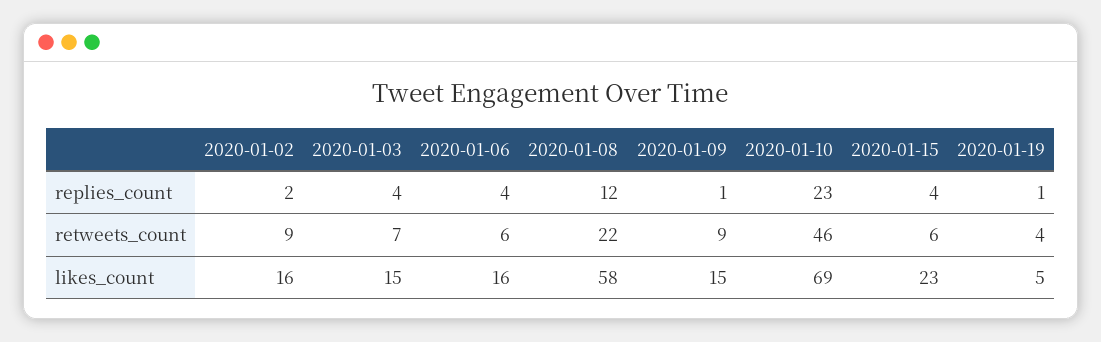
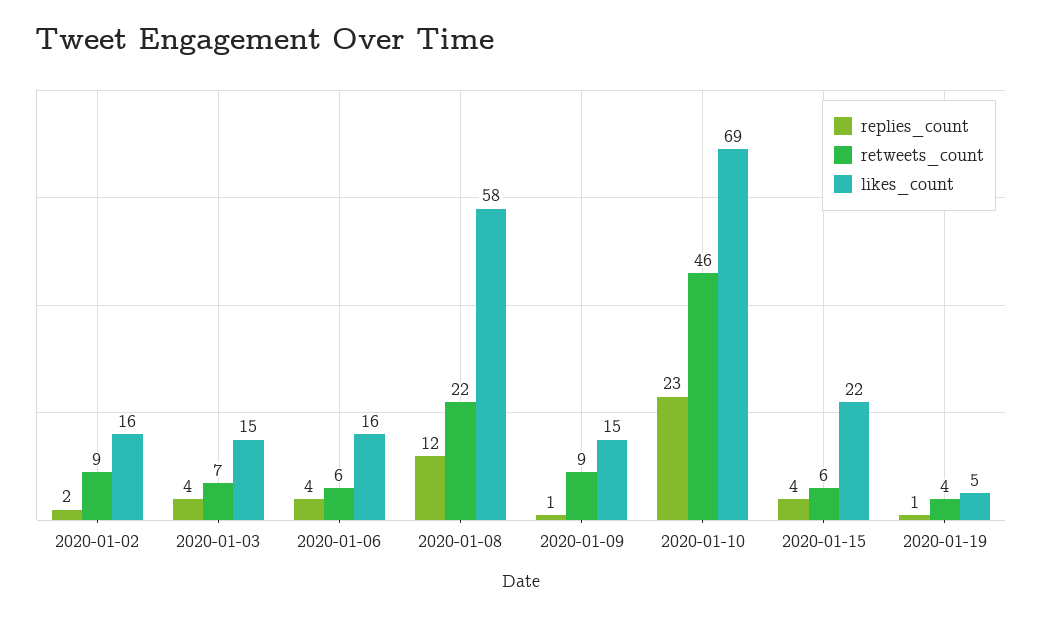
  {
    "replies_count": {
      "2020-01-02": 2,
      "2020-01-03": 4,
      "2020-01-06": 4,
      "2020-01-08": 12,
      "2020-01-09": 1,
      "2020-01-10": 23,
      "2020-01-15": 4,
      "2020-01-19": 1
    },
    "retweets_count": {
      "2020-01-02": 9,
      "2020-01-03": 7,
      "2020-01-06": 6,
      "2020-01-08": 22,
      "2020-01-09": 9,
      "2020-01-10": 46,
      "2020-01-15": 6,
      "2020-01-19": 4
    },
    "likes_count": {
      "2020-01-02": 16,
      "2020-01-03": 15,
      "2020-01-06": 16,
      "2020-01-08": 58,
      "2020-01-09": 15,
      "2020-01-10": 69,
-     "2020-01-15": 23,
+     "2020-01-15": 22,
      "2020-01-19": 5
    }
  }

